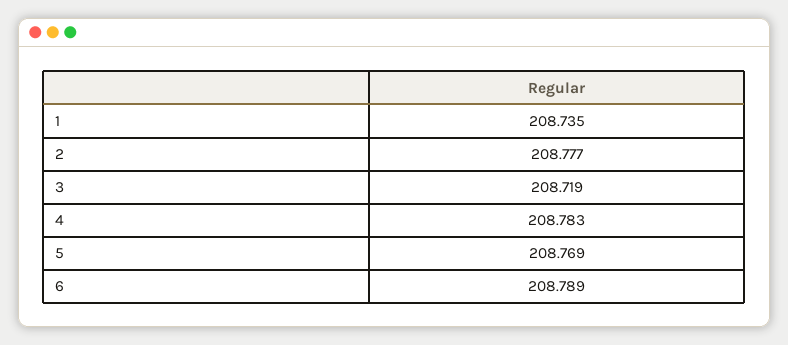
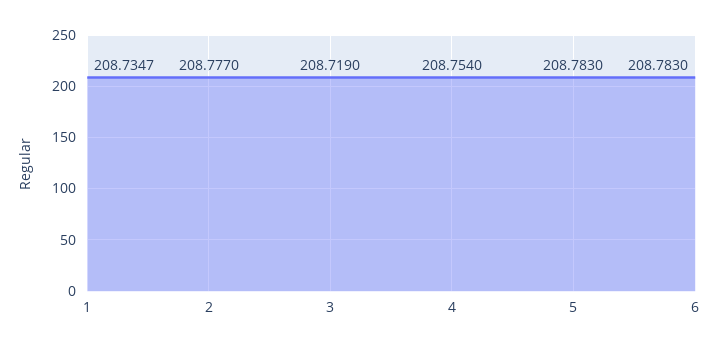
  {
    "1": 208.7347,
    "2": 208.777,
    "3": 208.719,
-   "4": 208.783,
+   "4": 208.754,
-   "5": 208.769,
+   "5": 208.783,
-   "6": 208.789
+   "6": 208.783
  }

